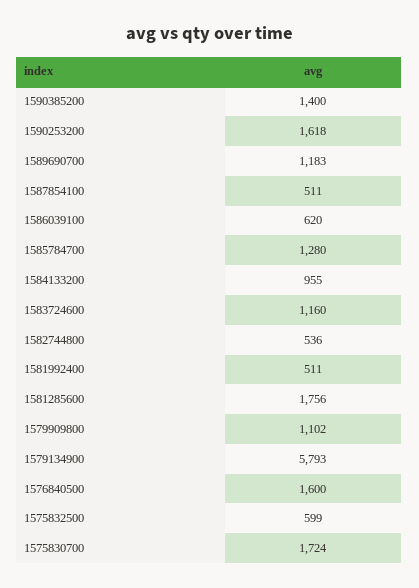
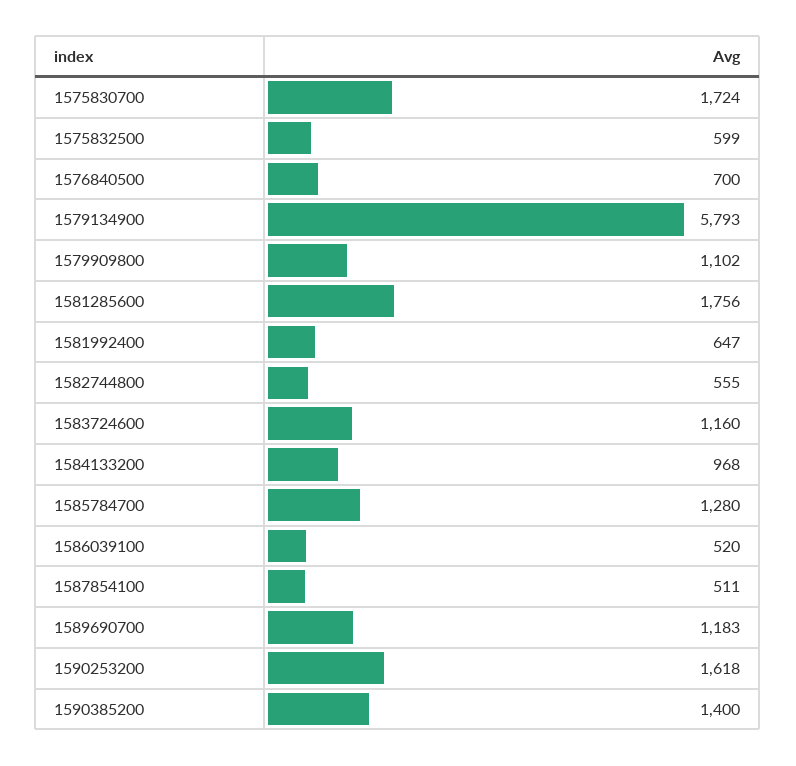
  {
    "1590385200": 1400,
    "1590253200": 1618,
    "1589690700": 1183,
    "1587854100": 511,
-   "1586039100": 620,
+   "1586039100": 520,
    "1585784700": 1280,
-   "1584133200": 955,
+   "1584133200": 968,
    "1583724600": 1160,
-   "1582744800": 536,
+   "1582744800": 555,
-   "1581992400": 511,
+   "1581992400": 647,
    "1581285600": 1756,
    "1579909800": 1102,
    "1579134900": 5793,
-   "1576840500": 1600,
+   "1576840500": 700,
    "1575832500": 599,
    "1575830700": 1724
  }

